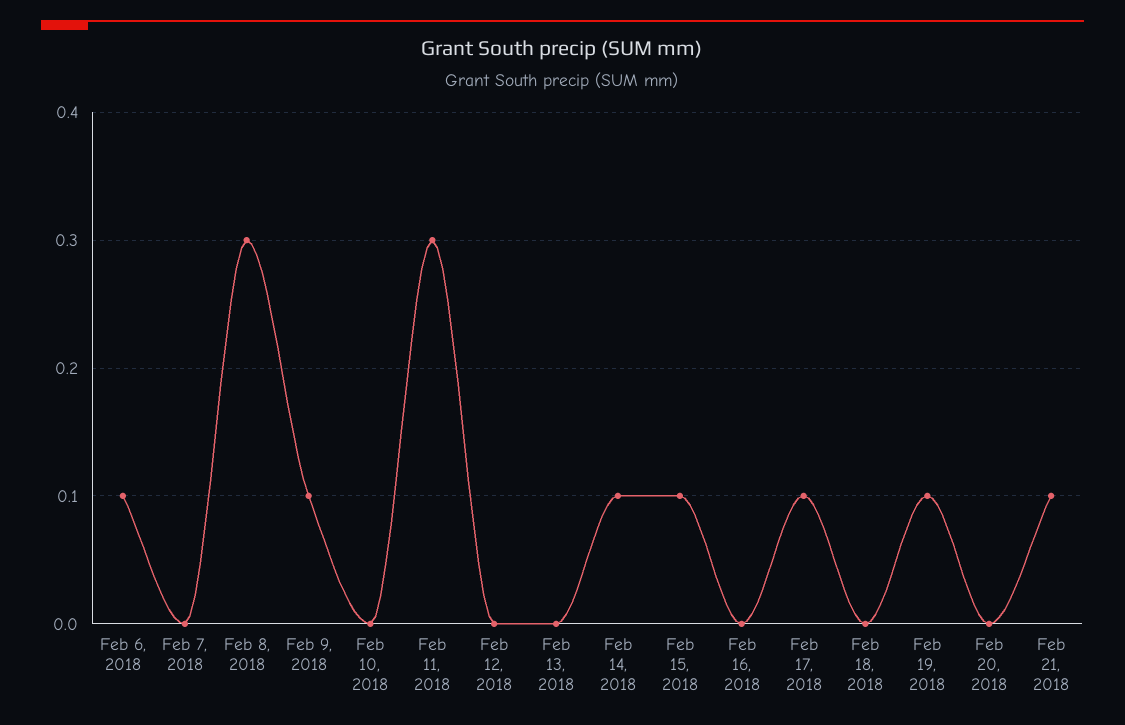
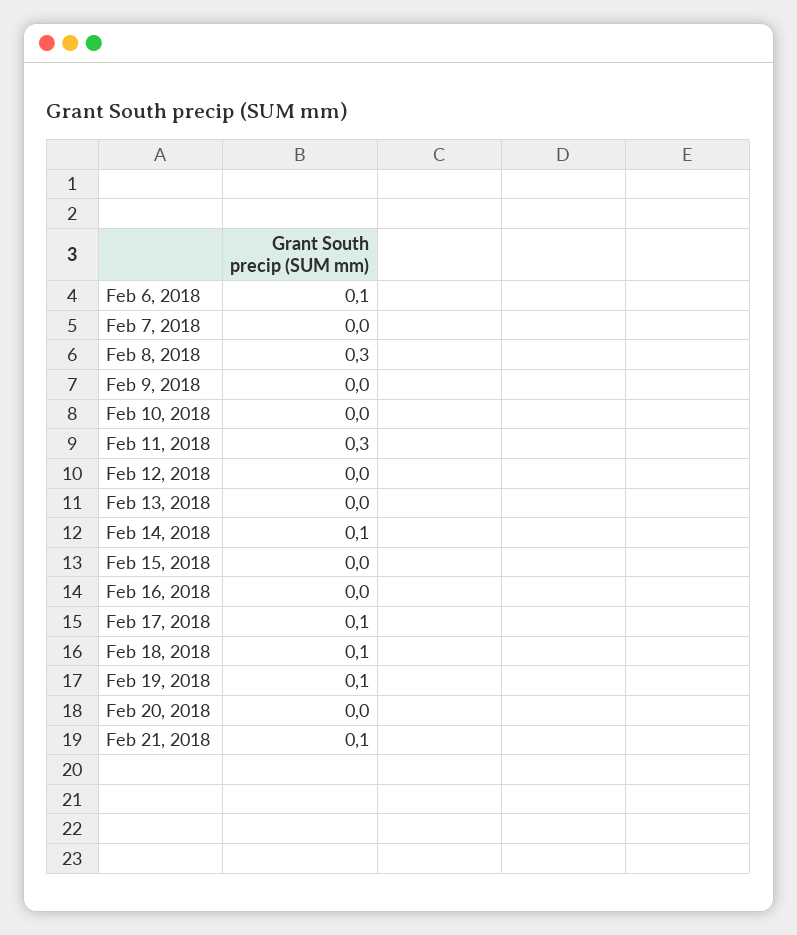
  {
    "Feb 6, 2018": 0.1,
    "Feb 7, 2018": 0,
    "Feb 8, 2018": 0.3,
-   "Feb 9, 2018": 0.1,
+   "Feb 9, 2018": 0,
    "Feb 10, 2018": 0,
    "Feb 11, 2018": 0.3,
    "Feb 12, 2018": 0,
    "Feb 13, 2018": 0,
    "Feb 14, 2018": 0.1,
-   "Feb 15, 2018": 0.1,
+   "Feb 15, 2018": 0,
    "Feb 16, 2018": 0,
    "Feb 17, 2018": 0.1,
-   "Feb 18, 2018": 0,
+   "Feb 18, 2018": 0.1,
    "Feb 19, 2018": 0.1,
    "Feb 20, 2018": 0,
    "Feb 21, 2018": 0.1
  }

